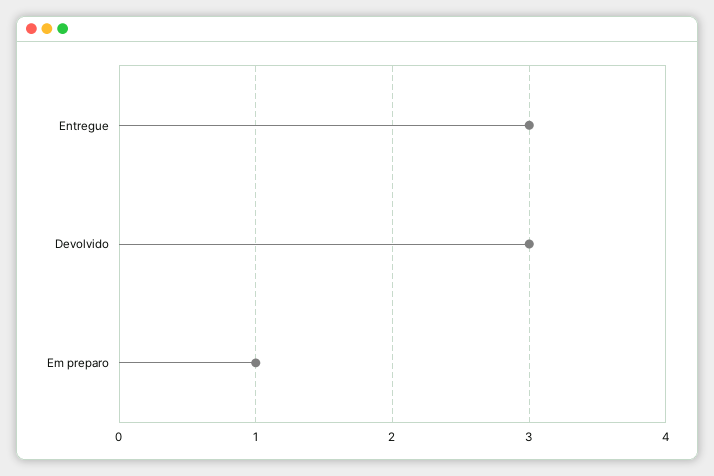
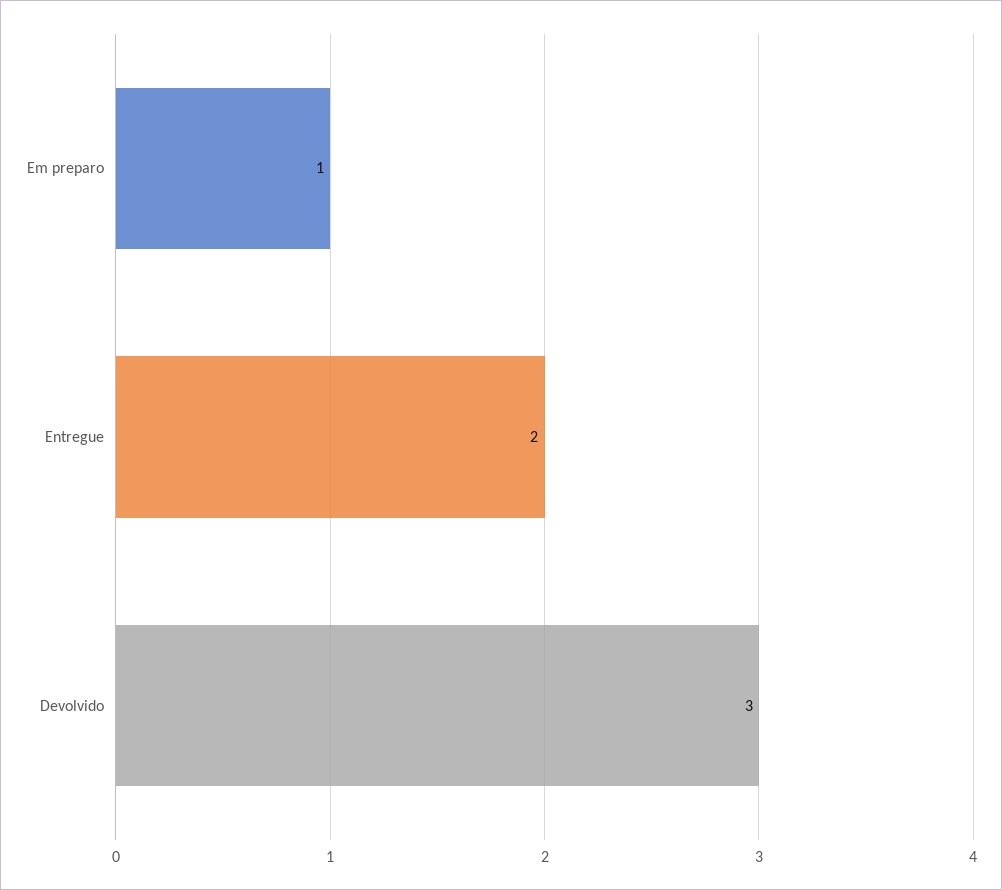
  {
-   "Entregue": 3,
+   "Entregue": 2,
    "Devolvido": 3,
    "Em preparo": 1
  }

